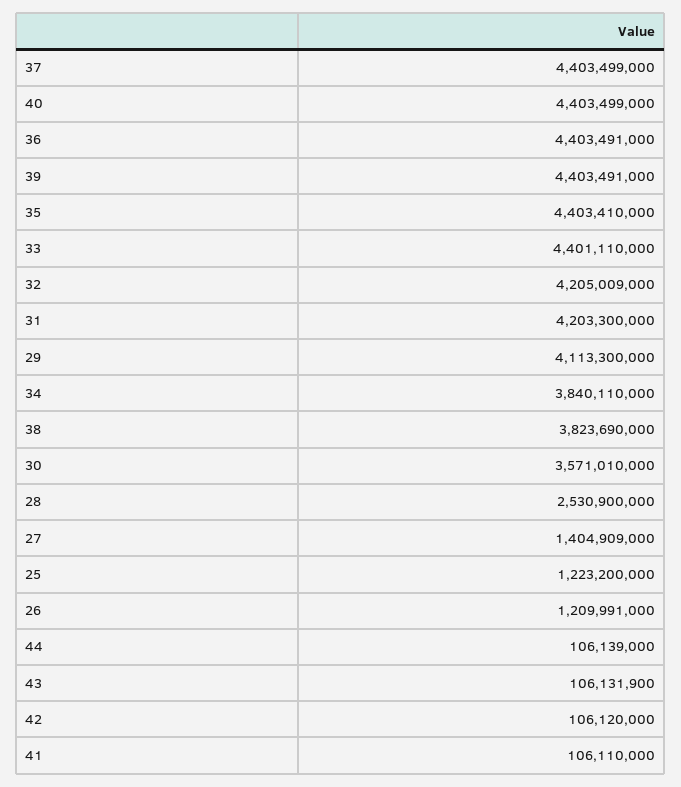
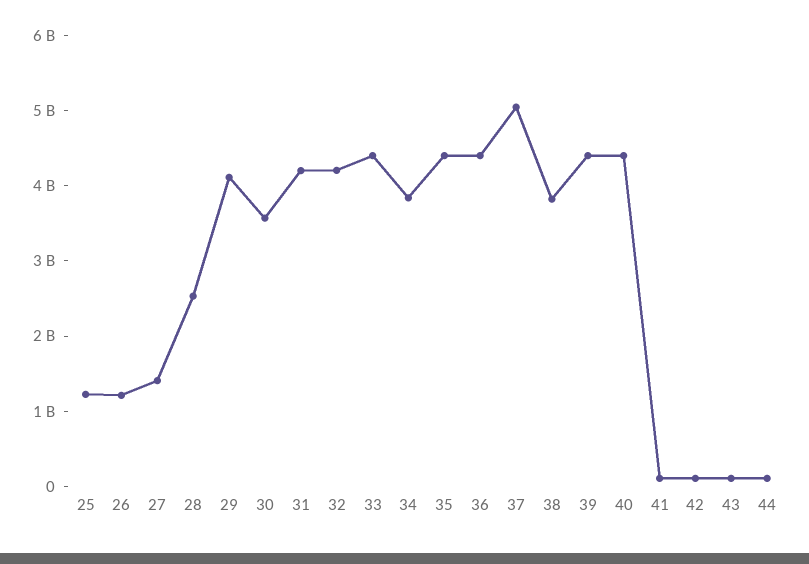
  {
-   "37": 4403499000,
+   "37": 5000000000,
    "40": 4403499000,
    "36": 4403491000,
    "39": 4403491000,
    "35": 4403410000,
    "33": 4401110000,
    "32": 4205009000,
    "31": 4203300000,
    "29": 4113300000,
    "34": 3840110000,
    "38": 3823690000,
    "30": 3571010000,
    "28": 2530900000,
    "27": 1404909000,
    "25": 1223200000,
    "26": 1209991000,
    "44": 106139000,
    "43": 106131900,
    "42": 106120000,
    "41": 106110000
  }

